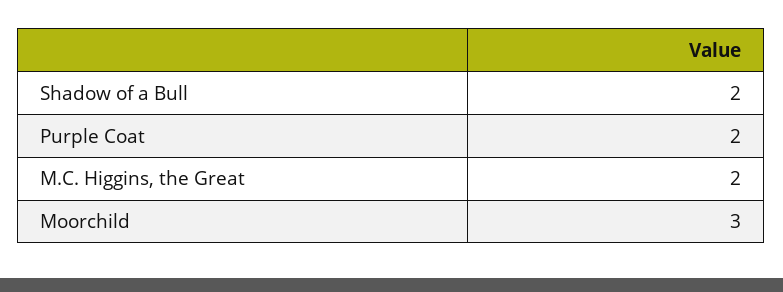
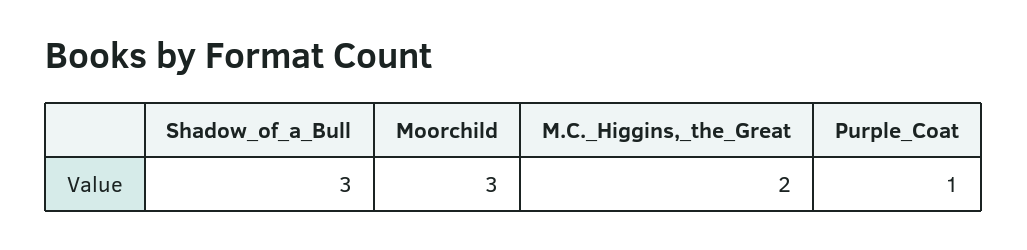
  {
-   "Shadow of a Bull": 2,
+   "Shadow of a Bull": 3,
-   "Purple Coat": 2,
+   "Purple Coat": 1,
    "M.C. Higgins, the Great": 2,
    "Moorchild": 3
  }

